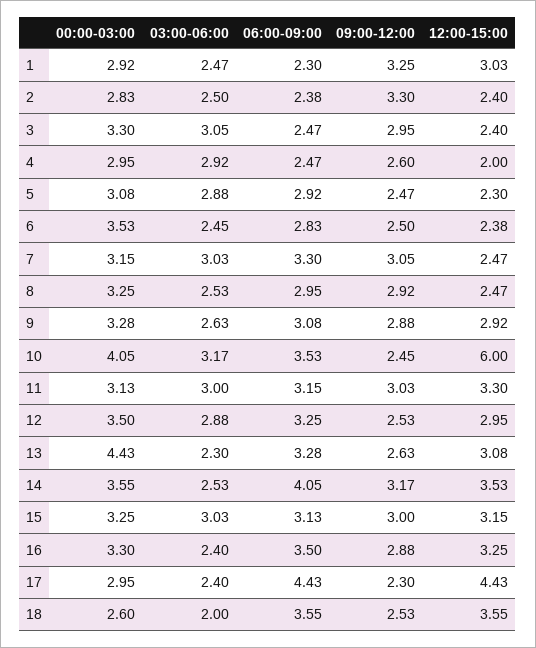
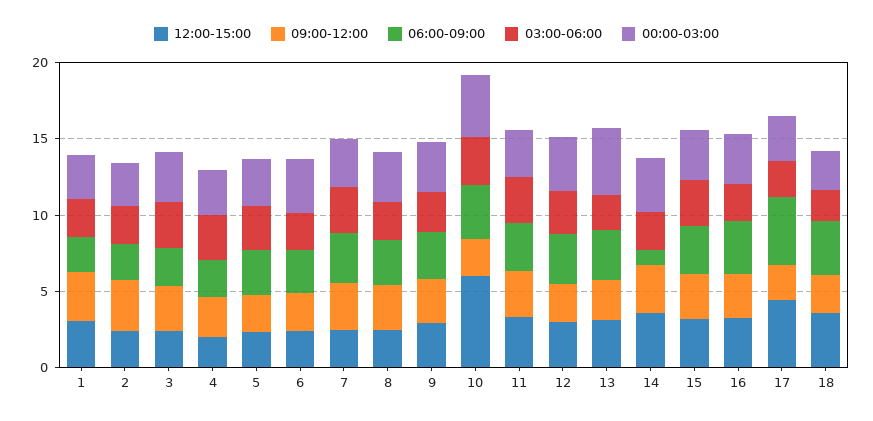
  {
    "00:00-03:00": {
      "1": 2.92,
      "2": 2.83,
      "3": 3.3,
      "4": 2.95,
      "5": 3.08,
      "6": 3.53,
      "7": 3.15,
      "8": 3.25,
      "9": 3.28,
      "10": 4.05,
      "11": 3.13,
      "12": 3.5,
      "13": 4.43,
      "14": 3.55,
      "15": 3.25,
      "16": 3.3,
      "17": 2.95,
      "18": 2.6
    },
    "03:00-06:00": {
      "1": 2.47,
      "2": 2.5,
      "3": 3.05,
      "4": 2.92,
      "5": 2.88,
      "6": 2.45,
      "7": 3.03,
      "8": 2.53,
      "9": 2.63,
      "10": 3.17,
      "11": 3,
      "12": 2.88,
      "13": 2.3,
      "14": 2.53,
      "15": 3.03,
      "16": 2.4,
      "17": 2.4,
      "18": 2
    },
    "06:00-09:00": {
      "1": 2.3,
      "2": 2.38,
      "3": 2.47,
      "4": 2.47,
      "5": 2.92,
      "6": 2.83,
      "7": 3.3,
      "8": 2.95,
      "9": 3.08,
      "10": 3.53,
      "11": 3.15,
      "12": 3.25,
      "13": 3.28,
-     "14": 4.05,
+     "14": 1,
      "15": 3.13,
      "16": 3.5,
      "17": 4.43,
      "18": 3.55
    },
    "09:00-12:00": {
      "1": 3.25,
      "2": 3.3,
      "3": 2.95,
      "4": 2.6,
      "5": 2.47,
      "6": 2.5,
      "7": 3.05,
      "8": 2.92,
      "9": 2.88,
      "10": 2.45,
      "11": 3.03,
      "12": 2.53,
      "13": 2.63,
      "14": 3.17,
      "15": 3,
      "16": 2.88,
      "17": 2.3,
      "18": 2.53
    },
    "12:00-15:00": {
      "1": 3.03,
      "2": 2.4,
      "3": 2.4,
      "4": 2,
      "5": 2.3,
      "6": 2.38,
      "7": 2.47,
      "8": 2.47,
      "9": 2.92,
      "10": 6,
      "11": 3.3,
      "12": 2.95,
      "13": 3.08,
      "14": 3.53,
      "15": 3.15,
      "16": 3.25,
      "17": 4.43,
      "18": 3.55
    }
  }

